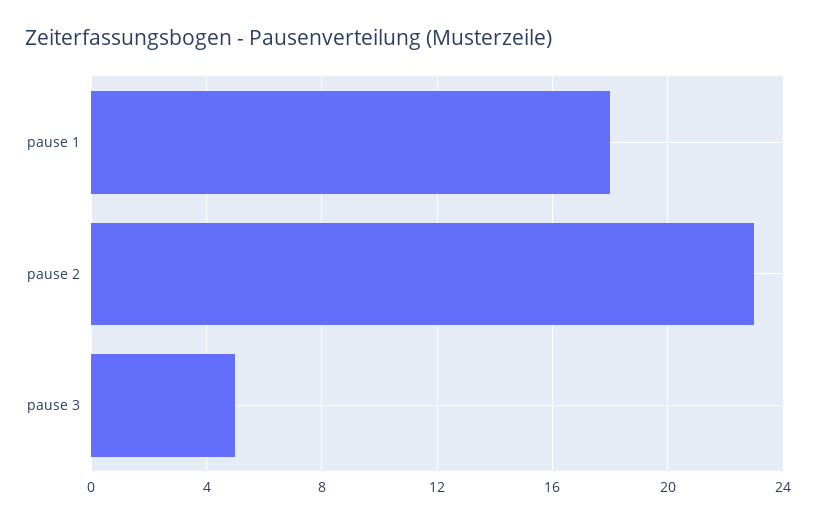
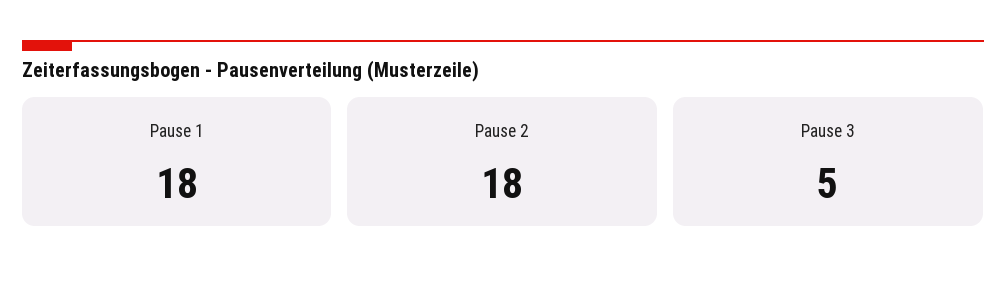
  {
    "pause 1": 18,
-   "pause 2": 23,
+   "pause 2": 18,
    "pause 3": 5
  }

